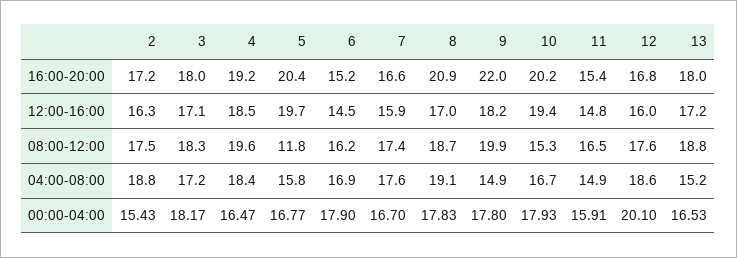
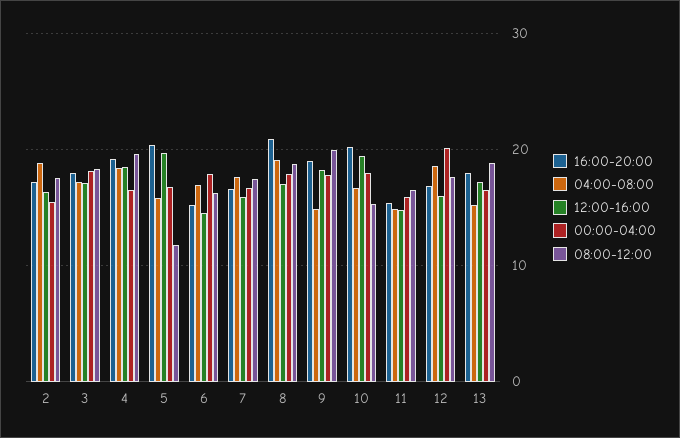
  {
    "16:00-20:00": {
      "2": 17.2,
      "3": 18,
      "4": 19.2,
      "5": 20.4,
      "6": 15.2,
      "7": 16.6,
      "8": 20.9,
-     "9": 22,
+     "9": 19,
      "10": 20.2,
      "11": 15.4,
      "12": 16.8,
      "13": 18
    },
    "12:00-16:00": {
      "2": 16.3,
      "3": 17.1,
      "4": 18.5,
      "5": 19.7,
      "6": 14.5,
      "7": 15.9,
      "8": 17,
      "9": 18.2,
      "10": 19.4,
      "11": 14.8,
      "12": 16,
      "13": 17.2
    },
    "08:00-12:00": {
      "2": 17.5,
      "3": 18.3,
      "4": 19.6,
      "5": 11.8,
      "6": 16.2,
      "7": 17.4,
      "8": 18.7,
      "9": 19.9,
      "10": 15.3,
      "11": 16.5,
      "12": 17.6,
      "13": 18.8
    },
    "04:00-08:00": {
      "2": 18.8,
      "3": 17.2,
      "4": 18.4,
      "5": 15.8,
      "6": 16.9,
      "7": 17.6,
      "8": 19.1,
      "9": 14.9,
      "10": 16.7,
      "11": 14.9,
      "12": 18.6,
      "13": 15.2
    },
    "00:00-04:00": {
      "2": 15.43,
      "3": 18.17,
      "4": 16.47,
      "5": 16.77,
      "6": 17.9,
      "7": 16.7,
      "8": 17.83,
      "9": 17.8,
      "10": 17.93,
      "11": 15.91,
      "12": 20.1,
      "13": 16.53
    }
  }

